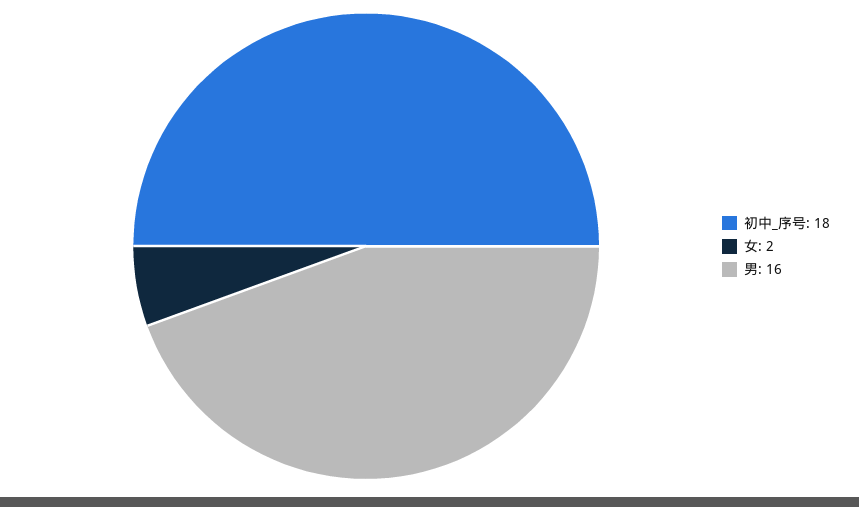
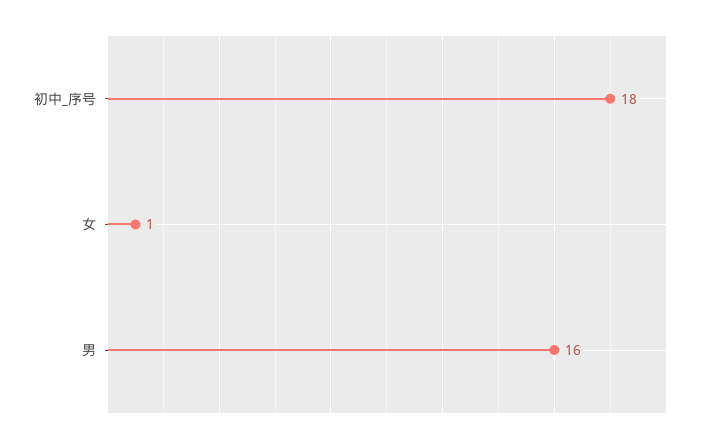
  {
    "初中_序号": 18,
-   "女": 2,
+   "女": 1,
    "男": 16
  }

